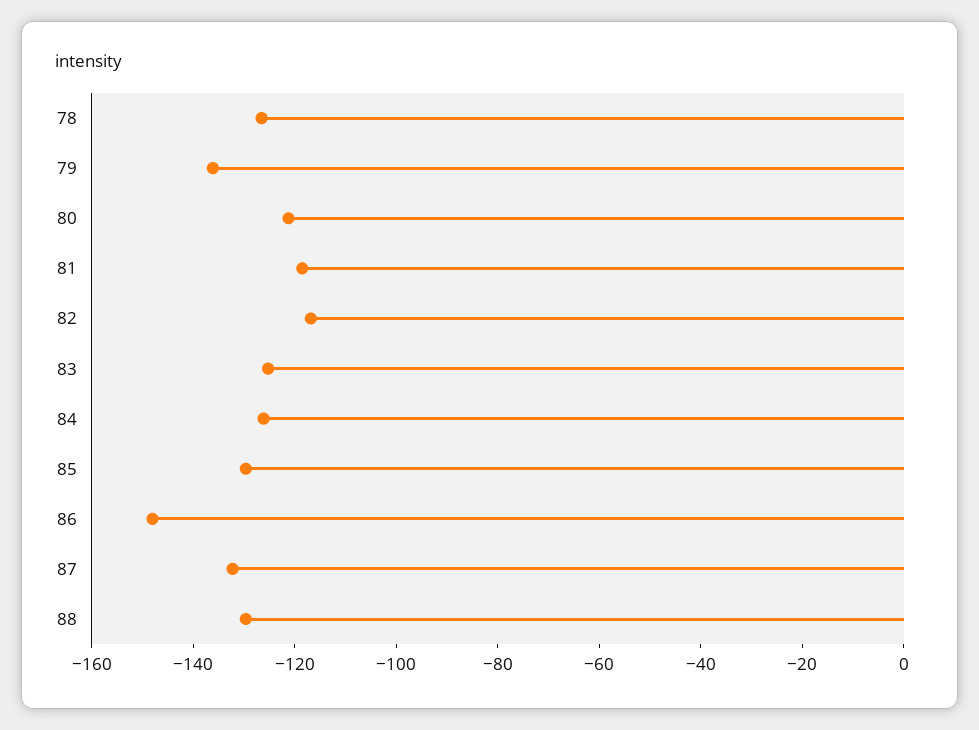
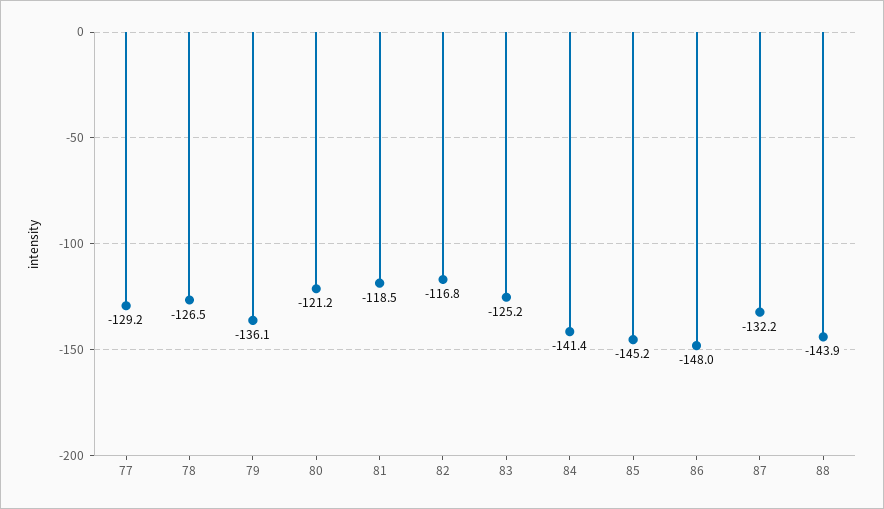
  {
    "78": -126.5,
    "79": -136.1,
    "80": -121.2,
    "81": -118.5,
    "82": -116.8,
    "83": -125.2,
-   "84": -125,
+   "84": -141.4,
-   "85": -130,
+   "85": -145.2,
    "86": -148,
    "87": -132.2,
-   "88": -130
+   "88": -143.9,
+   "77": -129.2
  }

